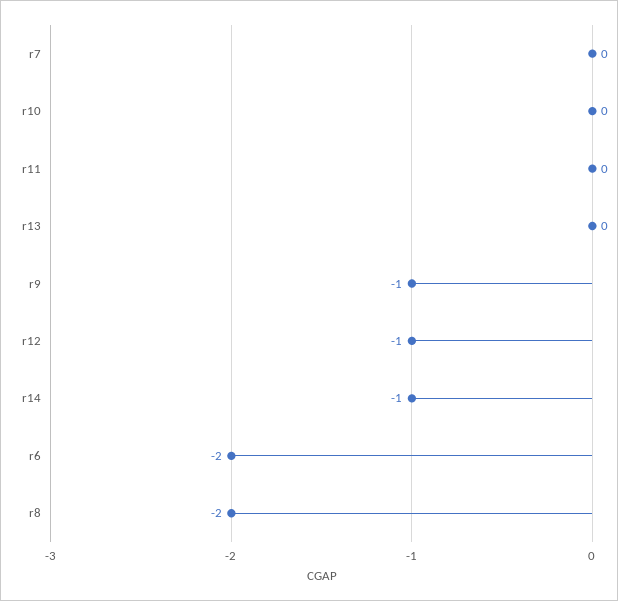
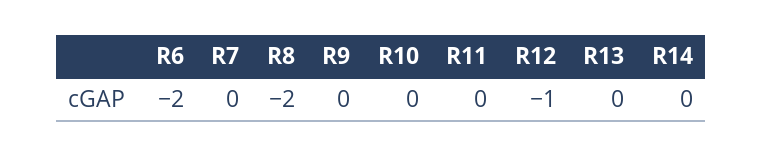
  {
    "r7": 0,
    "r10": 0,
    "r11": 0,
    "r13": 0,
-   "r9": -1,
+   "r9": 0,
    "r12": -1,
-   "r14": -1,
+   "r14": 0,
    "r6": -2,
    "r8": -2
  }

